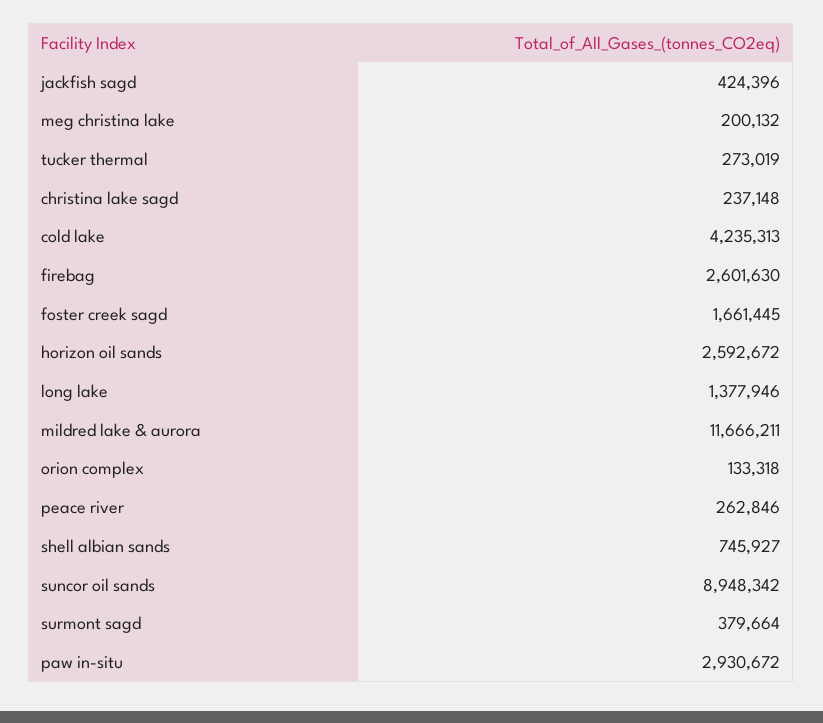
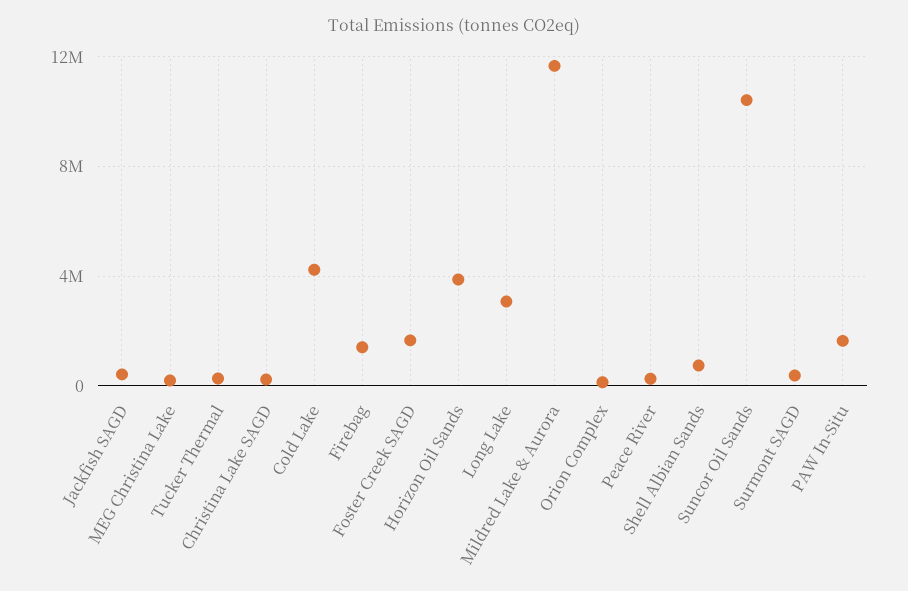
  {
    "jackfish sagd": 424396,
    "meg christina lake": 200132,
    "tucker thermal": 273019,
    "christina lake sagd": 237148,
    "cold lake": 4235313,
-   "firebag": 2601630,
+   "firebag": 1500000,
    "foster creek sagd": 1661445,
-   "horizon oil sands": 2592672,
+   "horizon oil sands": 4000000,
-   "long lake": 1377946,
+   "long lake": 3000000,
    "mildred lake & aurora": 11666211,
    "orion complex": 133318,
    "peace river": 262846,
    "shell albian sands": 745927,
-   "suncor oil sands": 8948342,
+   "suncor oil sands": 10500000,
    "surmont sagd": 379664,
-   "paw in-situ": 2930672
+   "paw in-situ": 1500000
  }

